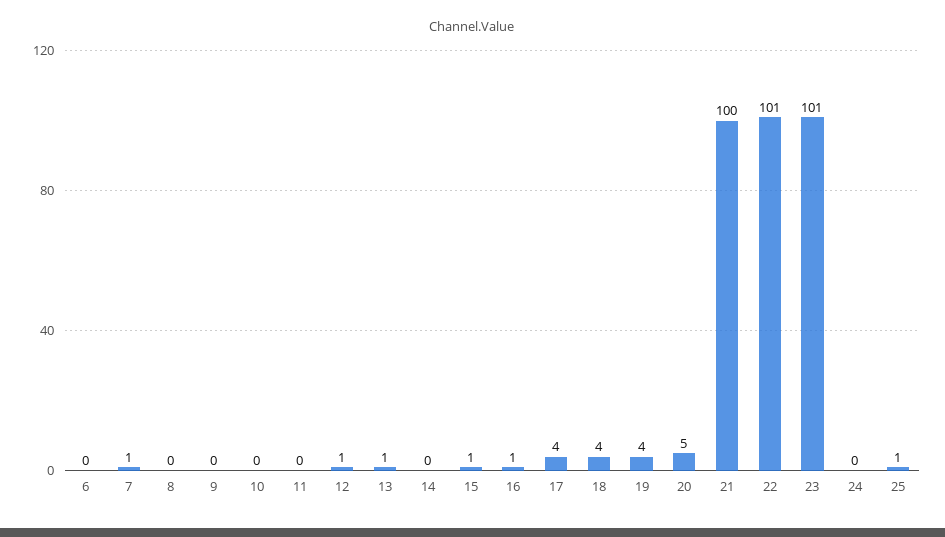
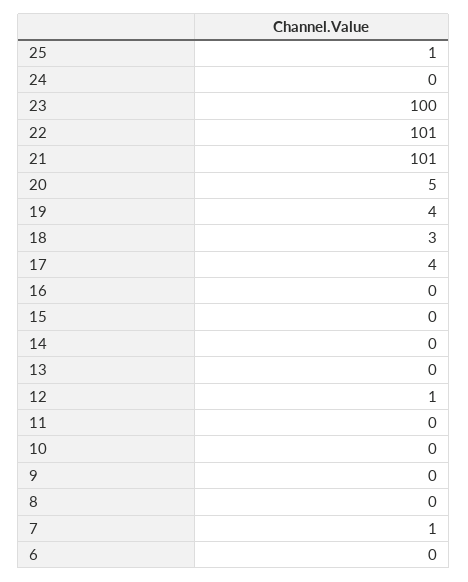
  {
    "6": 0,
    "7": 1,
    "8": 0,
    "9": 0,
    "10": 0,
    "11": 0,
    "12": 1,
-   "13": 1,
+   "13": 0,
    "14": 0,
-   "15": 1,
+   "15": 0,
-   "16": 1,
+   "16": 0,
    "17": 4,
-   "18": 4,
+   "18": 3,
    "19": 4,
    "20": 5,
-   "21": 100,
+   "21": 101,
    "22": 101,
-   "23": 101,
+   "23": 100,
    "24": 0,
    "25": 1
  }

